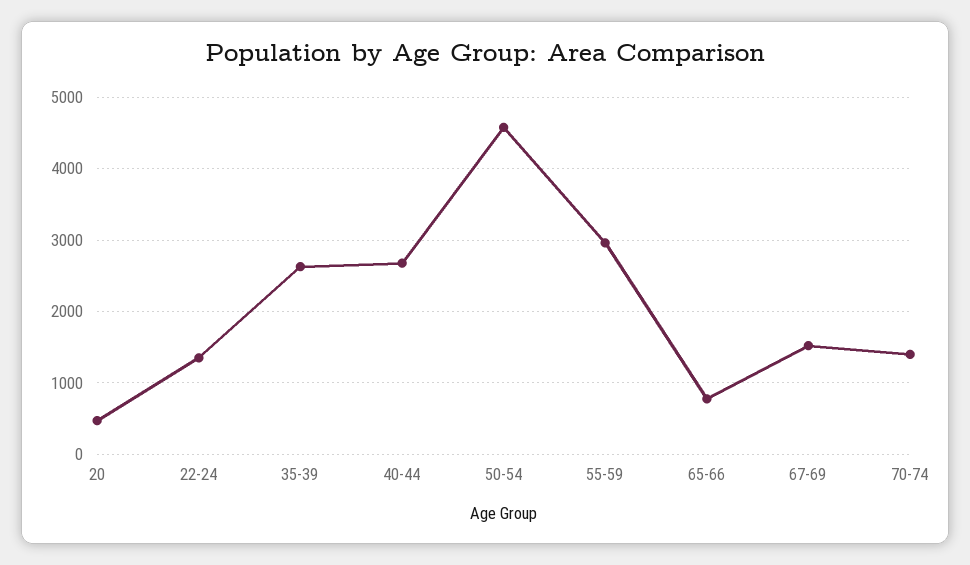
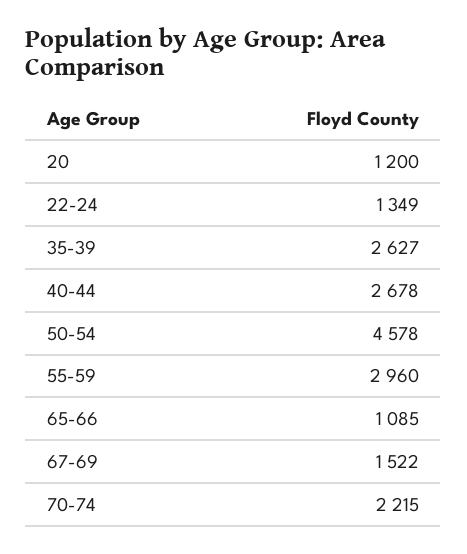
  {
-   "20": 500,
+   "20": 1200,
    "22-24": 1349,
    "35-39": 2627,
    "40-44": 2678,
    "50-54": 4578,
    "55-59": 2960,
-   "65-66": 800,
+   "65-66": 1085,
    "67-69": 1522,
-   "70-74": 1400
+   "70-74": 2215
  }

